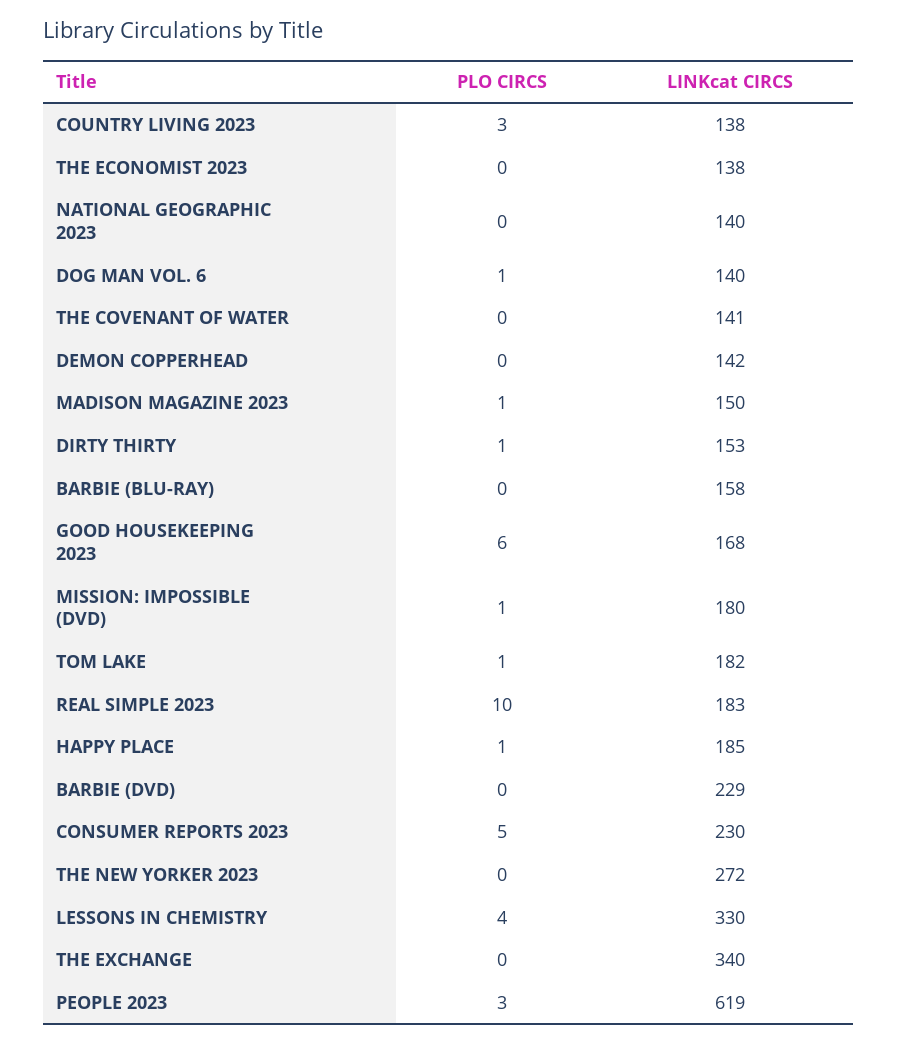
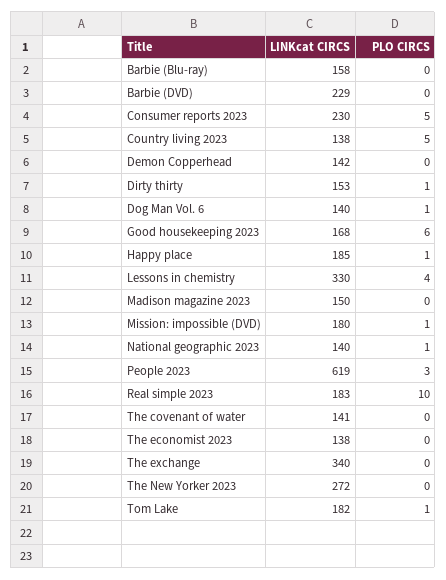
  {
    "PLO CIRCS": {
-     "COUNTRY LIVING 2023": 3,
+     "COUNTRY LIVING 2023": 5,
      "THE ECONOMIST 2023": 0,
-     "NATIONAL GEOGRAPHIC 2023": 0,
+     "NATIONAL GEOGRAPHIC 2023": 1,
      "DOG MAN VOL. 6": 1,
      "THE COVENANT OF WATER": 0,
      "DEMON COPPERHEAD": 0,
-     "MADISON MAGAZINE 2023": 1,
+     "MADISON MAGAZINE 2023": 0,
      "DIRTY THIRTY": 1,
      "BARBIE (BLU-RAY)": 0,
      "GOOD HOUSEKEEPING 2023": 6,
      "MISSION: IMPOSSIBLE (DVD)": 1,
      "TOM LAKE": 1,
      "REAL SIMPLE 2023": 10,
      "HAPPY PLACE": 1,
      "BARBIE (DVD)": 0,
      "CONSUMER REPORTS 2023": 5,
      "THE NEW YORKER 2023": 0,
      "LESSONS IN CHEMISTRY": 4,
      "THE EXCHANGE": 0,
      "PEOPLE 2023": 3
    },
    "LINKcat CIRCS": {
      "COUNTRY LIVING 2023": 138,
      "THE ECONOMIST 2023": 138,
      "NATIONAL GEOGRAPHIC 2023": 140,
      "DOG MAN VOL. 6": 140,
      "THE COVENANT OF WATER": 141,
      "DEMON COPPERHEAD": 142,
      "MADISON MAGAZINE 2023": 150,
      "DIRTY THIRTY": 153,
      "BARBIE (BLU-RAY)": 158,
      "GOOD HOUSEKEEPING 2023": 168,
      "MISSION: IMPOSSIBLE (DVD)": 180,
      "TOM LAKE": 182,
      "REAL SIMPLE 2023": 183,
      "HAPPY PLACE": 185,
      "BARBIE (DVD)": 229,
      "CONSUMER REPORTS 2023": 230,
      "THE NEW YORKER 2023": 272,
      "LESSONS IN CHEMISTRY": 330,
      "THE EXCHANGE": 340,
      "PEOPLE 2023": 619
    }
  }

